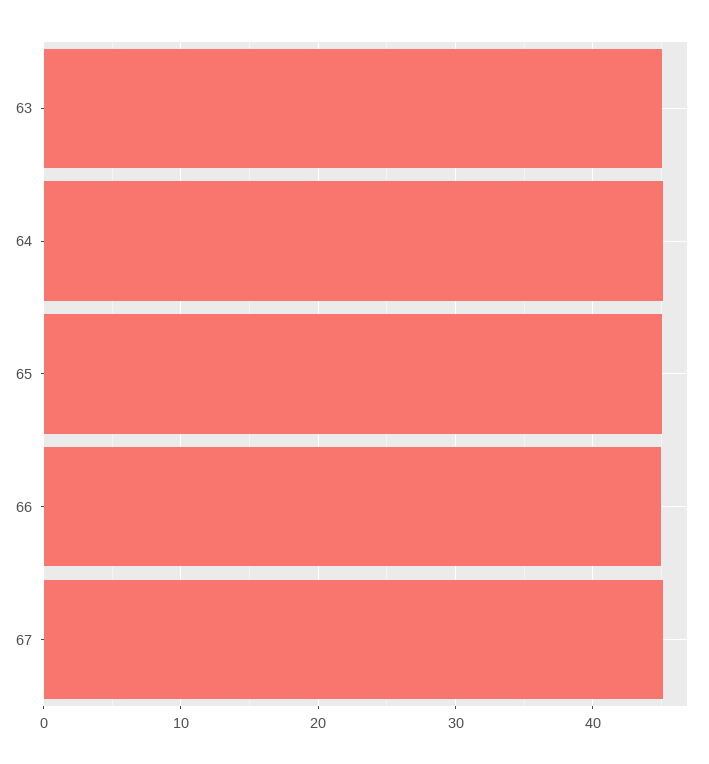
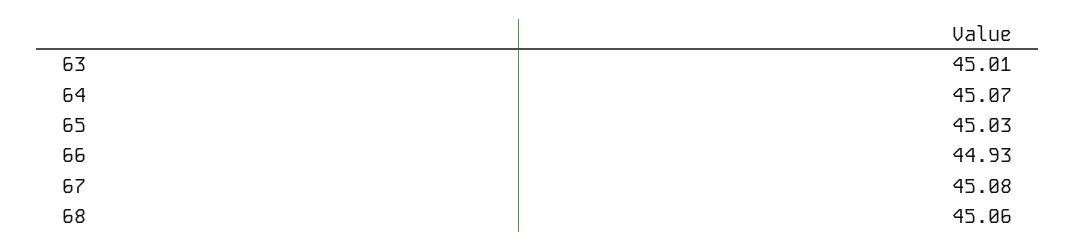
  {
    "63": 45.01,
    "64": 45.07,
    "65": 45.03,
    "66": 44.93,
-   "67": 45.08
+   "67": 45.08,
+   "68": 45.06
  }

